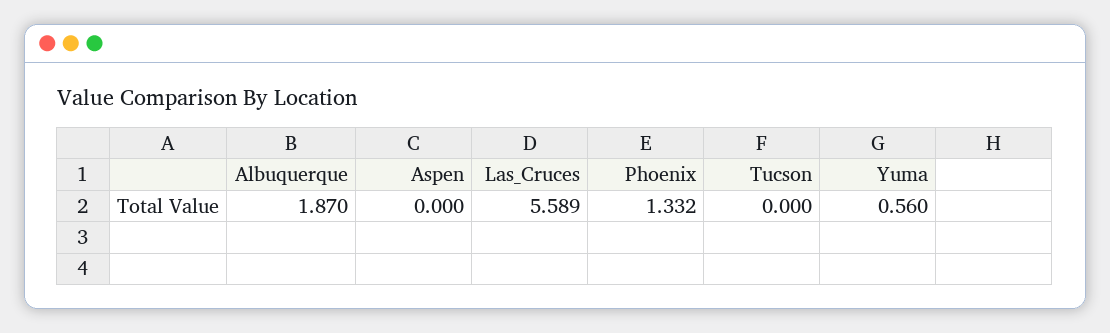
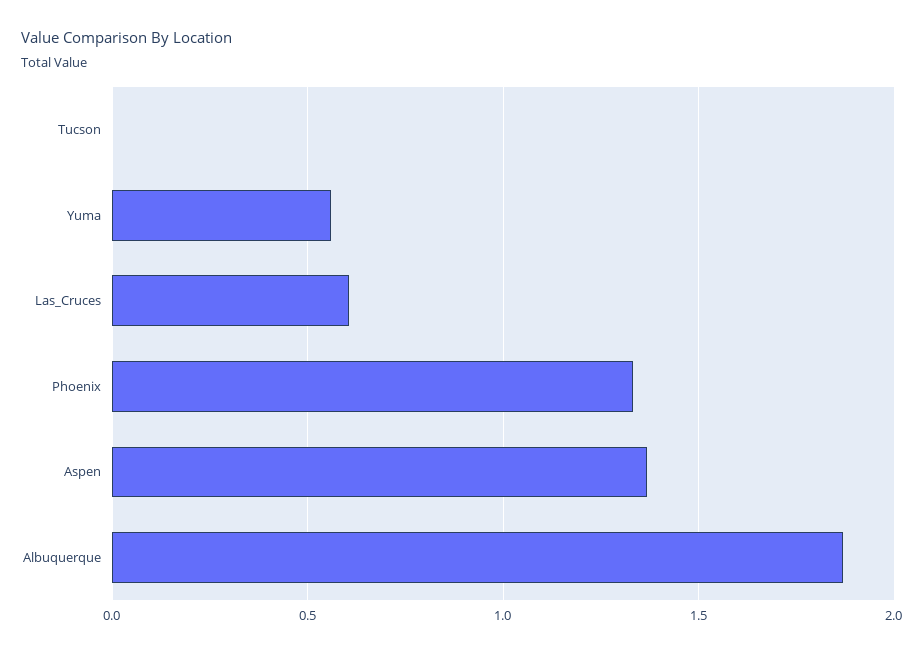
  {
    "Albuquerque": 1.87,
-   "Aspen": 0,
+   "Aspen": 1.35,
-   "Las_Cruces": 5.589,
+   "Las_Cruces": 0.6,
    "Phoenix": 1.332,
    "Tucson": 0,
    "Yuma": 0.56
  }

